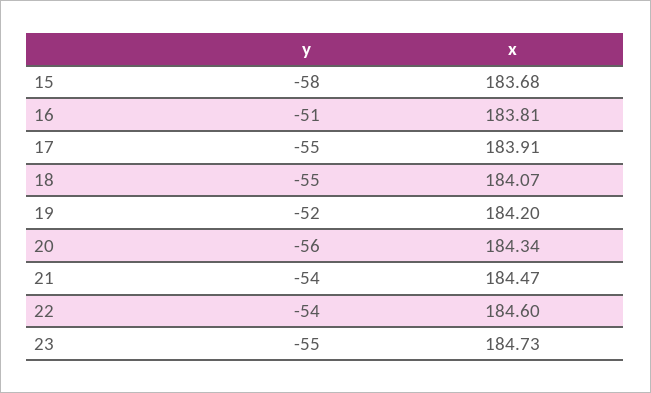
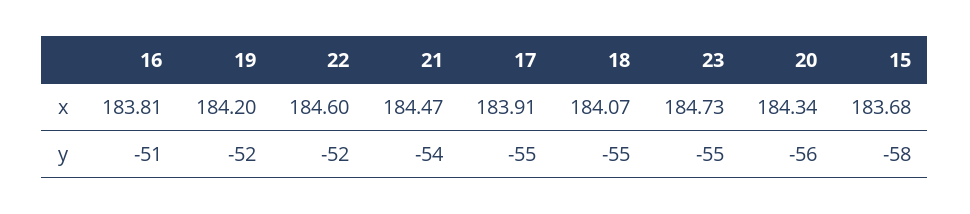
  {
    "y": {
      "15": -58,
      "16": -51,
      "17": -55,
      "18": -55,
      "19": -52,
      "20": -56,
      "21": -54,
-     "22": -54,
+     "22": -52,
      "23": -55
    },
    "x": {
      "15": 183.68,
      "16": 183.81,
      "17": 183.91,
      "18": 184.07,
      "19": 184.2,
      "20": 184.34,
      "21": 184.47,
      "22": 184.6,
      "23": 184.73
    }
  }

